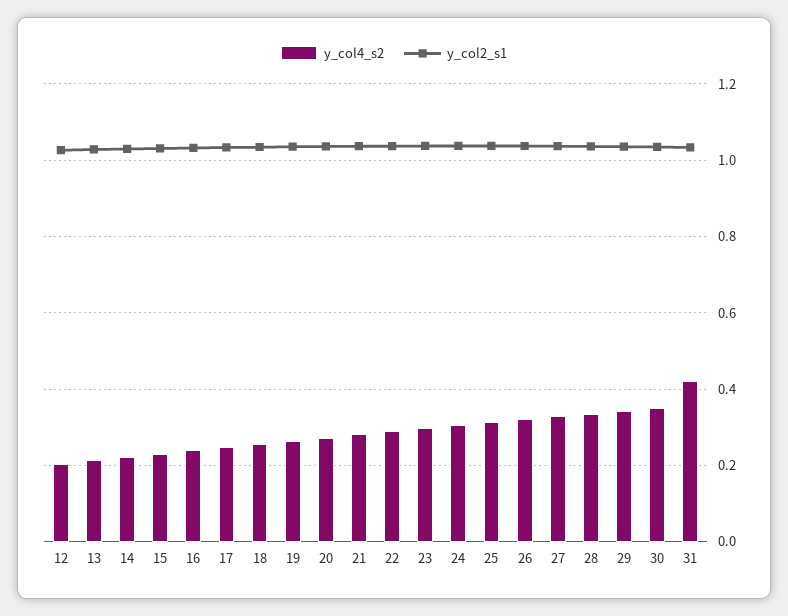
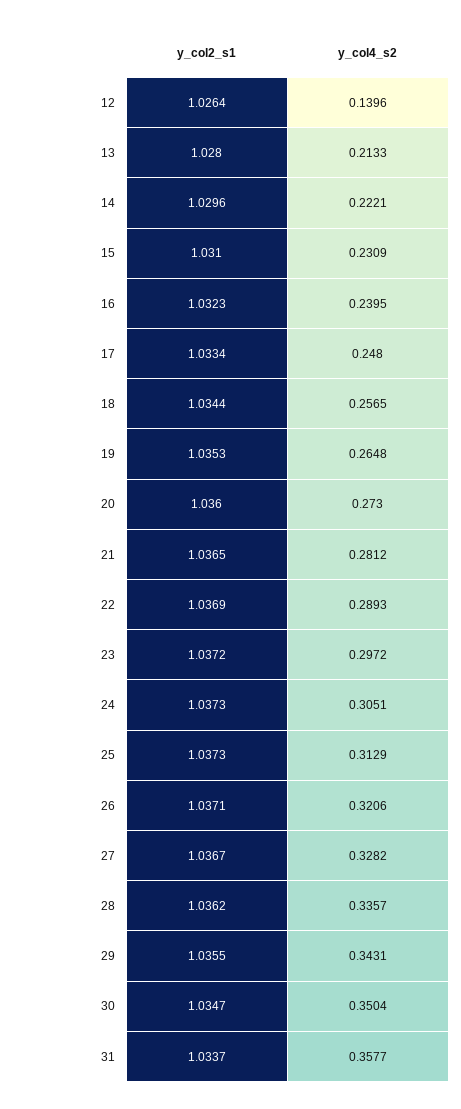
  {
    "y_col4_s2": {
-     "12": 0.2,
+     "12": 0.1396,
      "13": 0.2133,
      "14": 0.2221,
      "15": 0.2309,
      "16": 0.2395,
      "17": 0.248,
      "18": 0.2565,
      "19": 0.2648,
      "20": 0.273,
      "21": 0.2812,
      "22": 0.2893,
      "23": 0.2972,
      "24": 0.3051,
      "25": 0.3129,
      "26": 0.3206,
      "27": 0.3282,
      "28": 0.3357,
      "29": 0.3431,
      "30": 0.3504,
-     "31": 0.42
+     "31": 0.3577
    },
    "y_col2_s1": {
      "12": 1.0264,
      "13": 1.028,
      "14": 1.0296,
      "15": 1.031,
      "16": 1.0323,
      "17": 1.0334,
      "18": 1.0344,
      "19": 1.0353,
      "20": 1.036,
      "21": 1.0365,
      "22": 1.0369,
      "23": 1.0372,
      "24": 1.0373,
      "25": 1.0373,
      "26": 1.0371,
      "27": 1.0367,
      "28": 1.0362,
      "29": 1.0355,
      "30": 1.0347,
      "31": 1.0337
    }
  }

